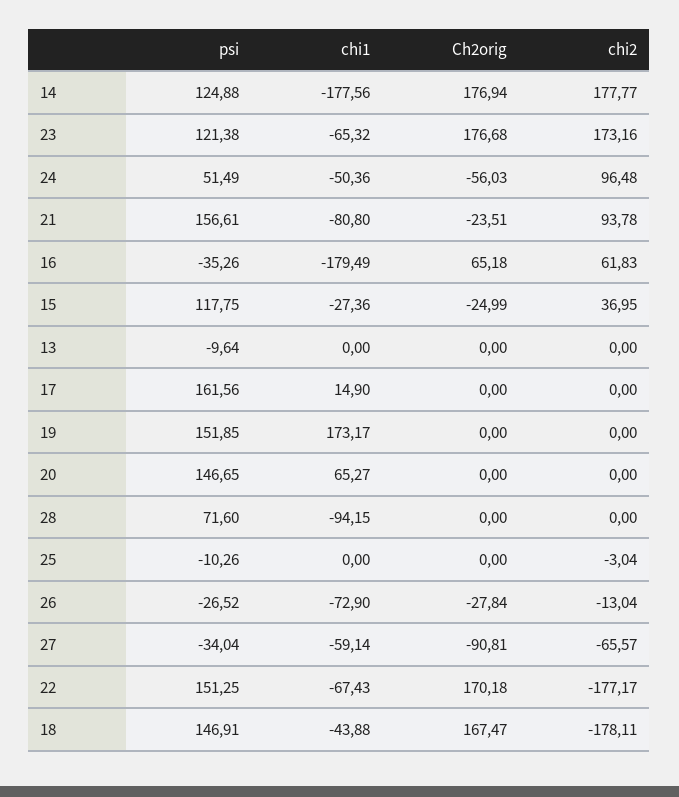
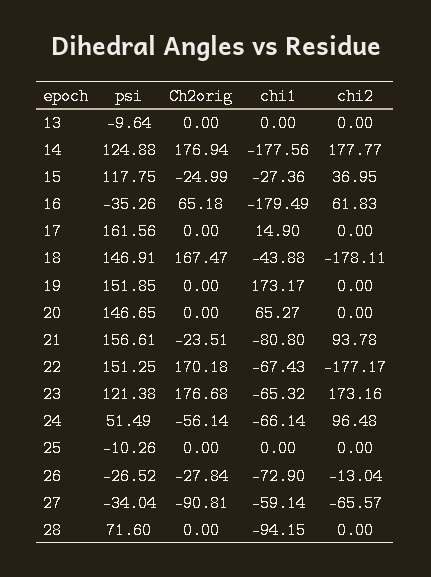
  {
    "psi": {
      "14": 124.88,
      "23": 121.38,
      "24": 51.49,
      "21": 156.61,
      "16": -35.26,
      "15": 117.75,
      "13": -9.64,
      "17": 161.56,
      "19": 151.85,
      "20": 146.65,
      "28": 71.6,
      "25": -10.26,
      "26": -26.52,
      "27": -34.04,
      "22": 151.25,
      "18": 146.91
    },
    "chi1": {
      "14": -177.56,
      "23": -65.32,
-     "24": -50.36,
+     "24": -66.14,
      "21": -80.8,
      "16": -179.49,
      "15": -27.36,
      "13": 0,
      "17": 14.9,
      "19": 173.17,
      "20": 65.27,
      "28": -94.15,
      "25": 0,
      "26": -72.9,
      "27": -59.14,
      "22": -67.43,
      "18": -43.88
    },
    "Ch2orig": {
      "14": 176.94,
      "23": 176.68,
-     "24": -56.03,
+     "24": -56.14,
      "21": -23.51,
      "16": 65.18,
      "15": -24.99,
      "13": 0,
      "17": 0,
      "19": 0,
      "20": 0,
      "28": 0,
      "25": 0,
      "26": -27.84,
      "27": -90.81,
      "22": 170.18,
      "18": 167.47
    },
    "chi2": {
      "14": 177.77,
      "23": 173.16,
      "24": 96.48,
      "21": 93.78,
      "16": 61.83,
      "15": 36.95,
      "13": 0,
      "17": 0,
      "19": 0,
      "20": 0,
      "28": 0,
-     "25": -3.04,
+     "25": 0,
      "26": -13.04,
      "27": -65.57,
      "22": -177.17,
      "18": -178.11
    }
  }

